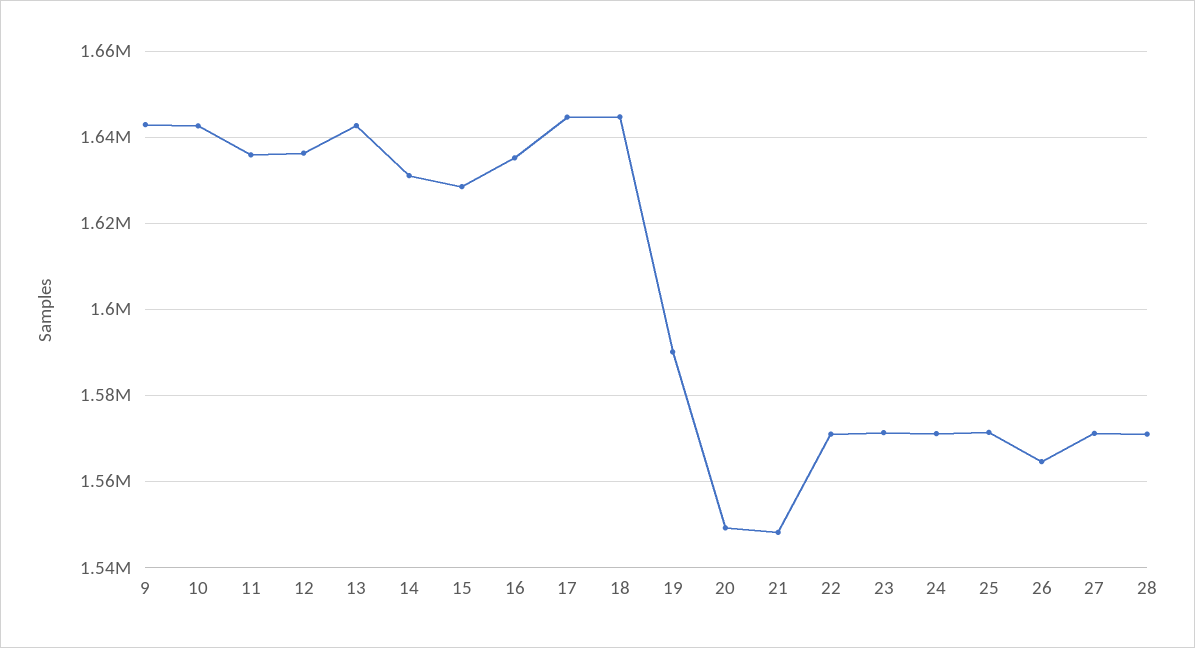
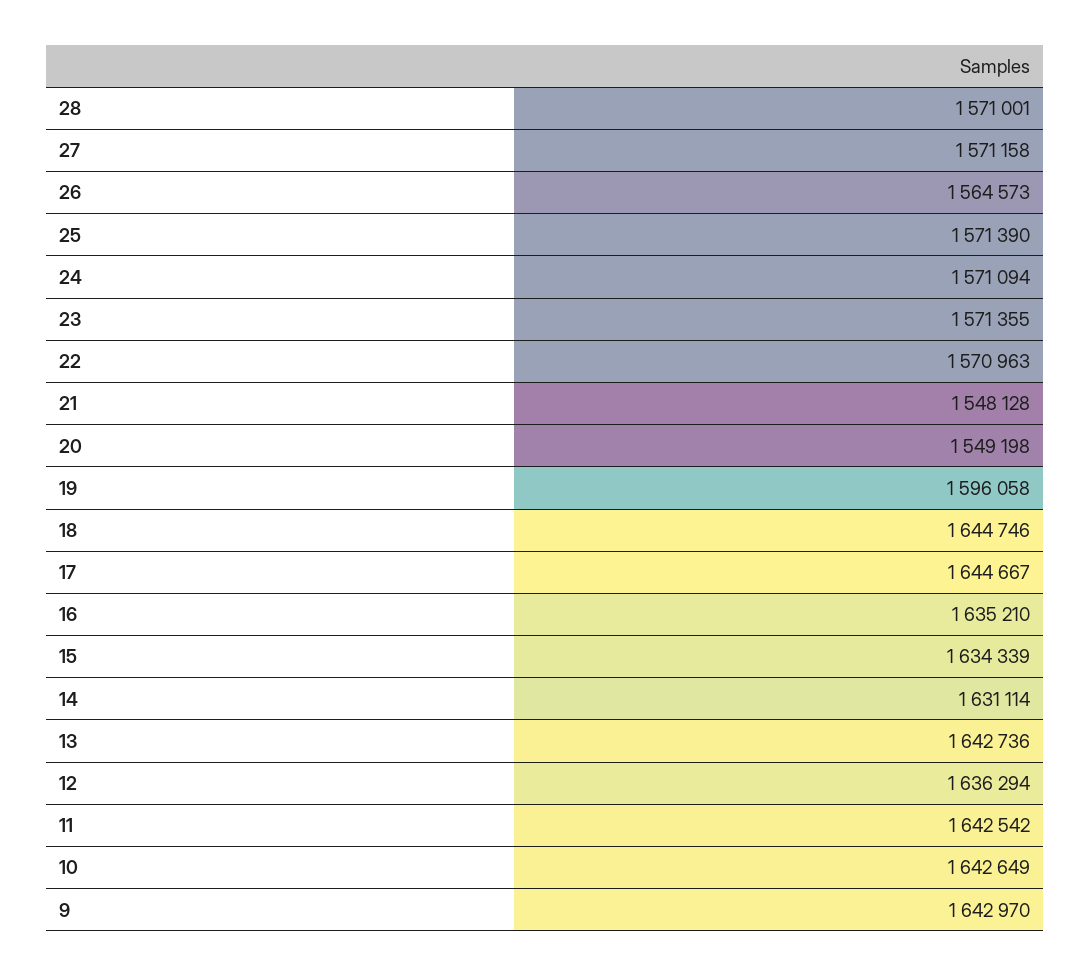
  {
    "9": 1642970,
    "10": 1642649,
-   "11": 1636000,
+   "11": 1642542,
    "12": 1636294,
    "13": 1642736,
    "14": 1631114,
-   "15": 1628000,
+   "15": 1634339,
    "16": 1635210,
    "17": 1644667,
    "18": 1644746,
-   "19": 1590000,
+   "19": 1596058,
    "20": 1549198,
    "21": 1548128,
    "22": 1570963,
    "23": 1571355,
    "24": 1571094,
    "25": 1571390,
    "26": 1564573,
    "27": 1571158,
    "28": 1571001
  }

